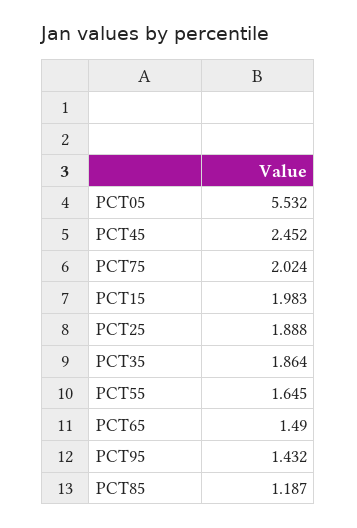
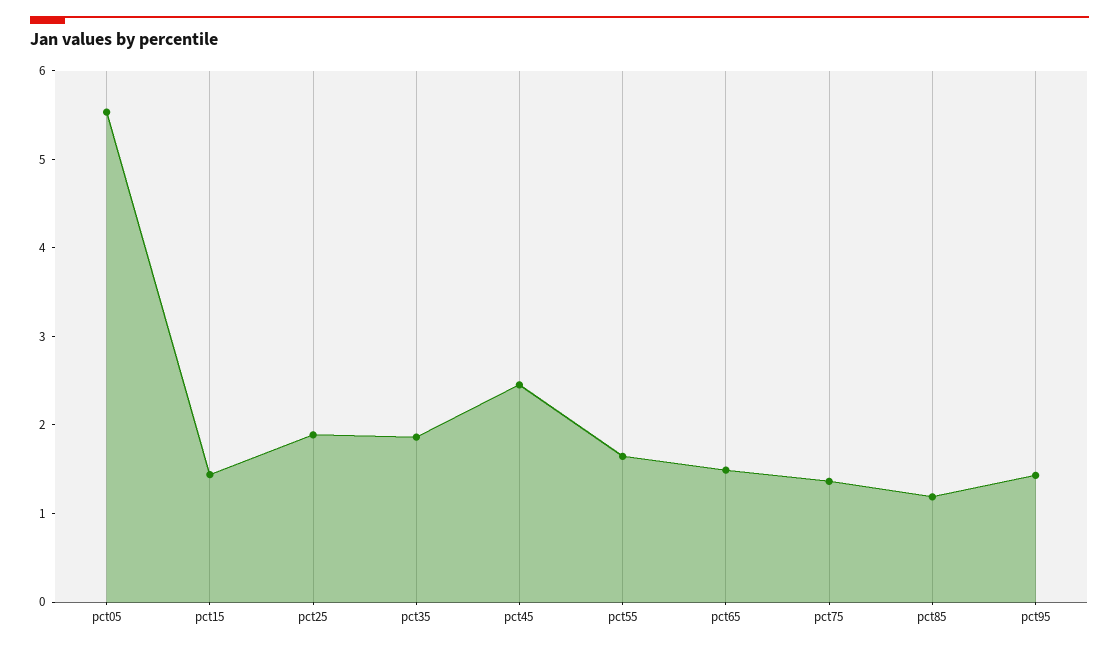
  {
    "PCT05": 5.532,
    "PCT45": 2.452,
-   "PCT75": 2.024,
+   "PCT75": 1.4,
-   "PCT15": 1.983,
+   "PCT15": 1.4,
    "PCT25": 1.888,
    "PCT35": 1.864,
    "PCT55": 1.645,
    "PCT65": 1.49,
    "PCT95": 1.432,
    "PCT85": 1.187
  }

